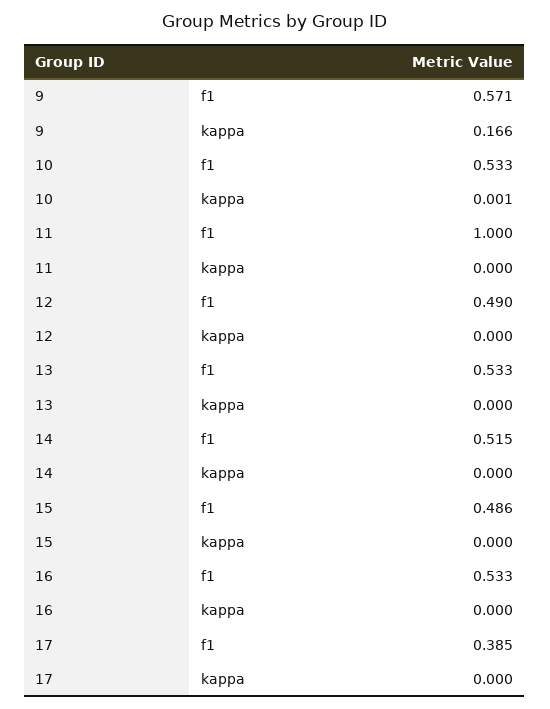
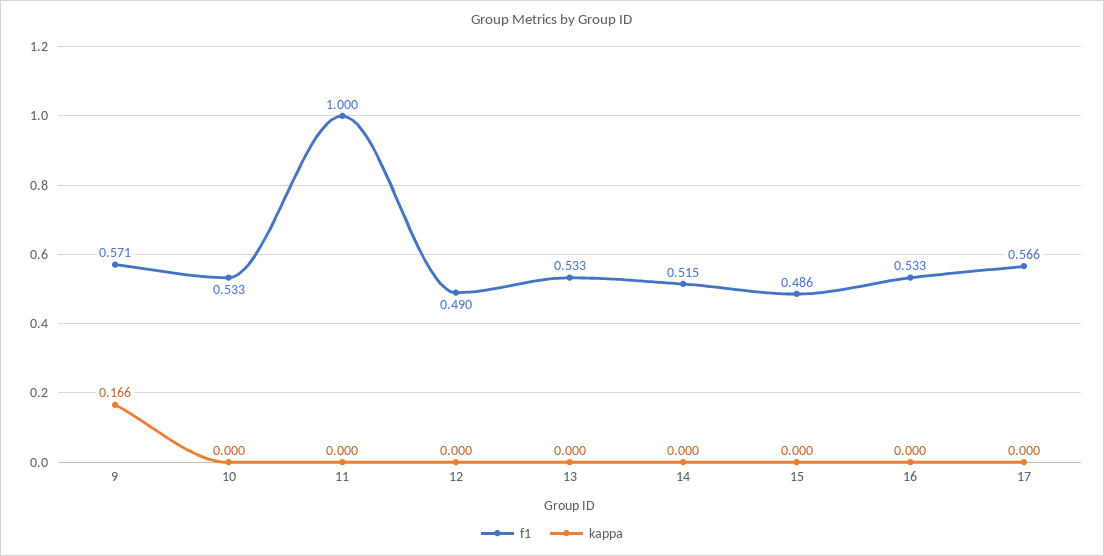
  {
    "f1": {
      "9": 0.571,
      "10": 0.533,
      "11": 1,
      "12": 0.49,
      "13": 0.533,
      "14": 0.515,
      "15": 0.486,
      "16": 0.533,
-     "17": 0.385
+     "17": 0.566
    },
    "kappa": {
      "9": 0.166,
-     "10": 0.001,
+     "10": 0,
      "11": 0,
      "12": 0,
      "13": 0,
      "14": 0,
      "15": 0,
      "16": 0,
      "17": 0
    }
  }

